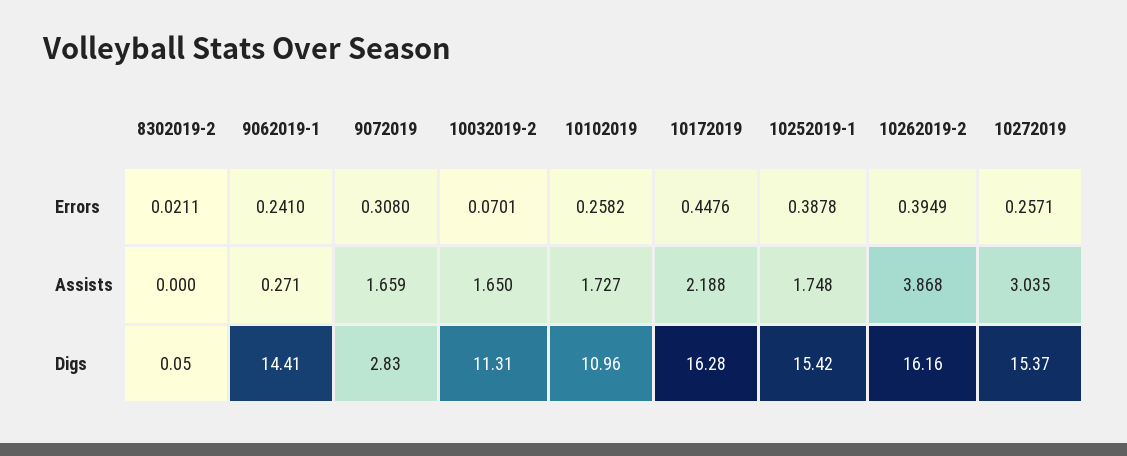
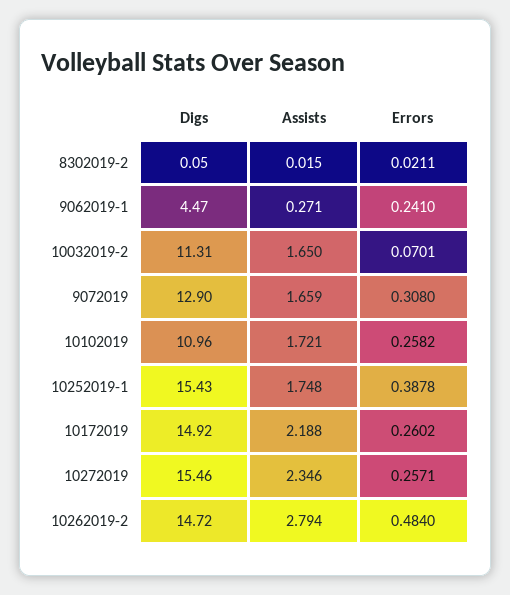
  {
    "8302019-2": {
      "Errors": 0.0211,
-     "Assists": 0,
+     "Assists": 0.015,
      "Digs": 0.05
    },
    "9062019-1": {
      "Errors": 0.241,
      "Assists": 0.271,
-     "Digs": 14.41
+     "Digs": 4.47
    },
    "9072019": {
      "Errors": 0.308,
      "Assists": 1.659,
-     "Digs": 2.83
+     "Digs": 12.9
    },
    "10032019-2": {
      "Errors": 0.0701,
      "Assists": 1.65,
      "Digs": 11.31
    },
    "10102019": {
      "Errors": 0.2582,
-     "Assists": 1.727,
+     "Assists": 1.721,
      "Digs": 10.96
    },
    "10172019": {
-     "Errors": 0.4476,
+     "Errors": 0.2602,
      "Assists": 2.188,
-     "Digs": 16.28
+     "Digs": 14.92
    },
    "10252019-1": {
      "Errors": 0.3878,
      "Assists": 1.748,
-     "Digs": 15.42
+     "Digs": 15.43
    },
    "10262019-2": {
-     "Errors": 0.3949,
+     "Errors": 0.484,
-     "Assists": 3.868,
+     "Assists": 2.794,
-     "Digs": 16.16
+     "Digs": 14.72
    },
    "10272019": {
      "Errors": 0.2571,
-     "Assists": 3.035,
+     "Assists": 2.346,
-     "Digs": 15.37
+     "Digs": 15.46
    }
  }

